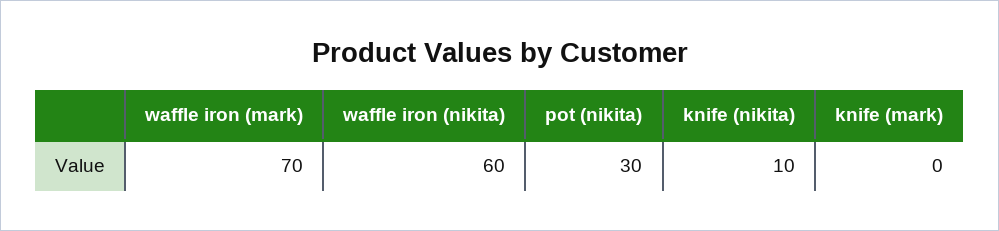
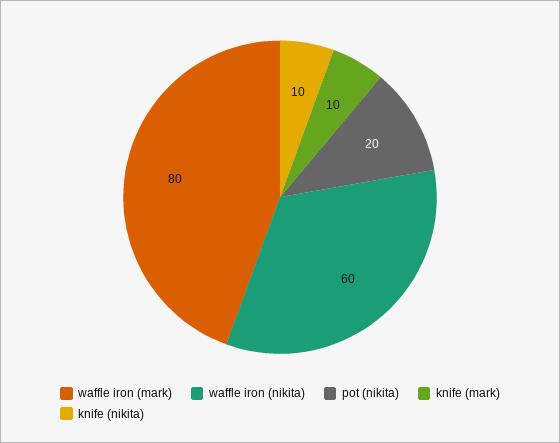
  {
-   "waffle iron (mark)": 70,
+   "waffle iron (mark)": 80,
    "waffle iron (nikita)": 60,
-   "pot (nikita)": 30,
+   "pot (nikita)": 20,
    "knife (nikita)": 10,
-   "knife (mark)": 0
+   "knife (mark)": 10
  }

